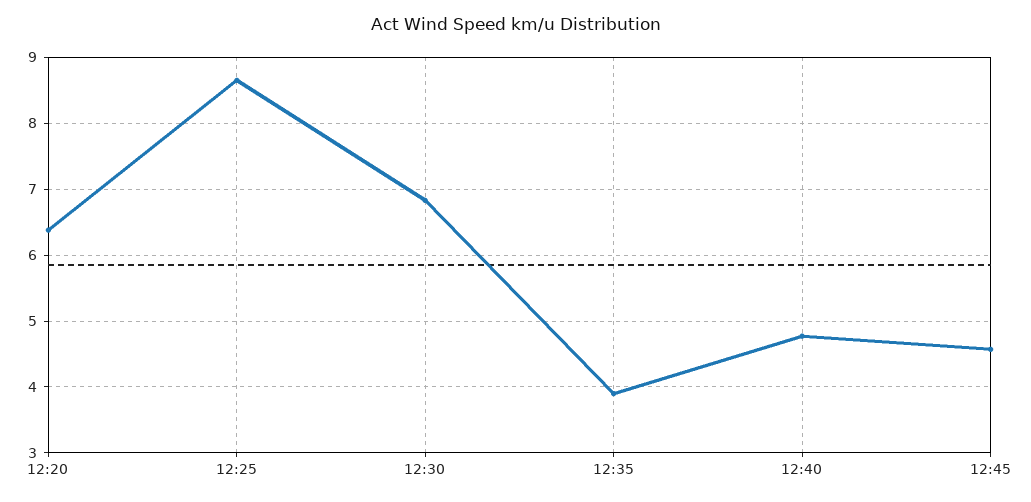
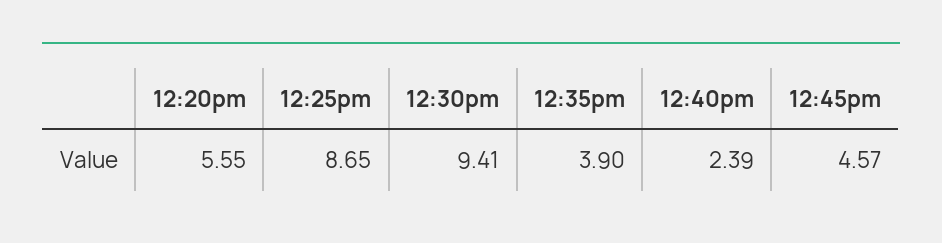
  {
-   "12:20": 6.4,
+   "12:20": 5.55,
    "12:25": 8.65,
-   "12:30": 6.8,
+   "12:30": 9.41,
    "12:35": 3.9,
-   "12:40": 4.8,
+   "12:40": 2.39,
    "12:45": 4.57
  }

